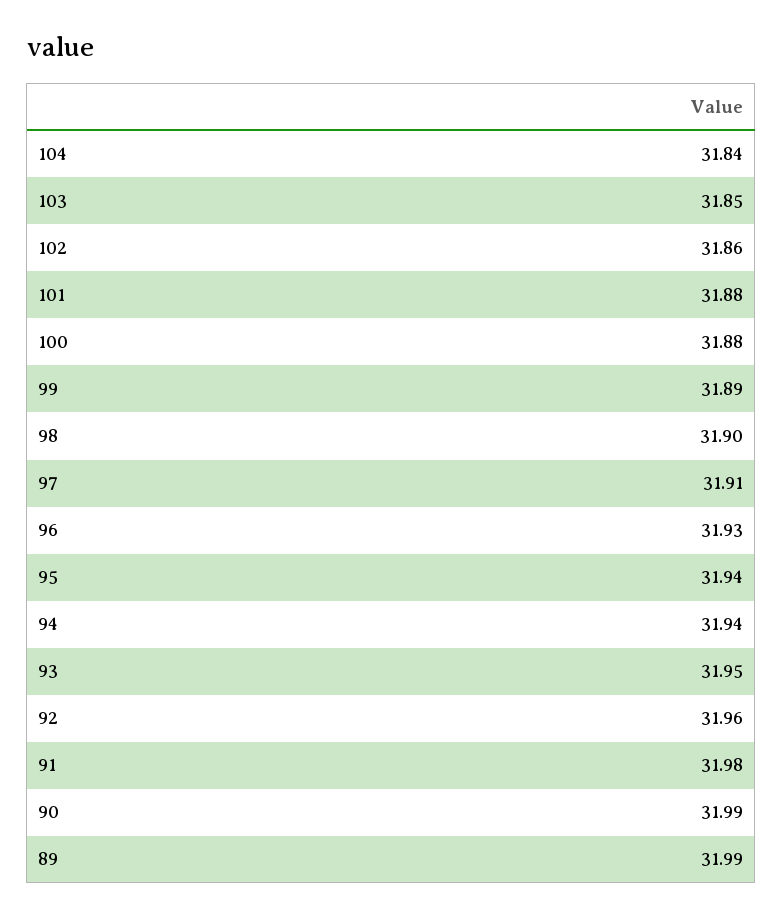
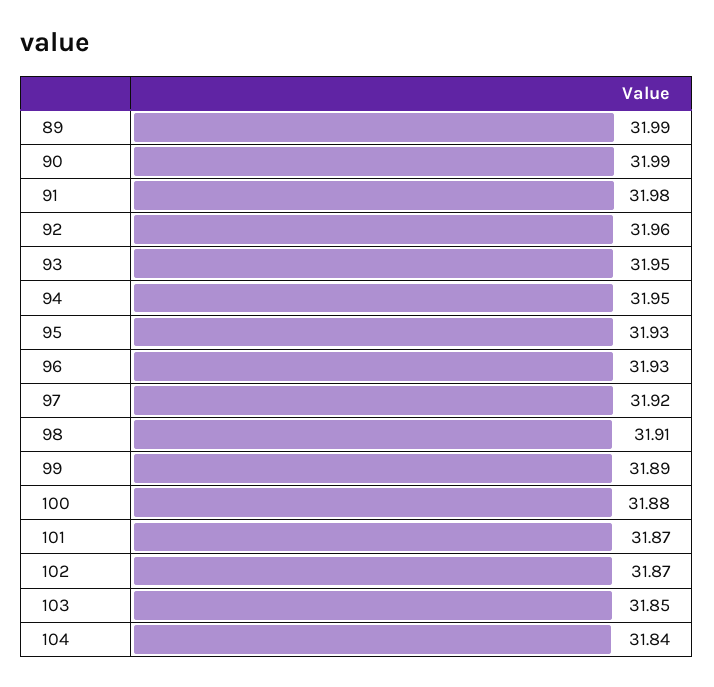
  {
    "104": 31.84,
    "103": 31.85,
-   "102": 31.86,
+   "102": 31.87,
-   "101": 31.88,
+   "101": 31.87,
    "100": 31.88,
    "99": 31.89,
-   "98": 31.9,
+   "98": 31.91,
-   "97": 31.91,
+   "97": 31.92,
    "96": 31.93,
-   "95": 31.94,
+   "95": 31.93,
-   "94": 31.94,
+   "94": 31.95,
    "93": 31.95,
    "92": 31.96,
    "91": 31.98,
    "90": 31.99,
    "89": 31.99
  }

